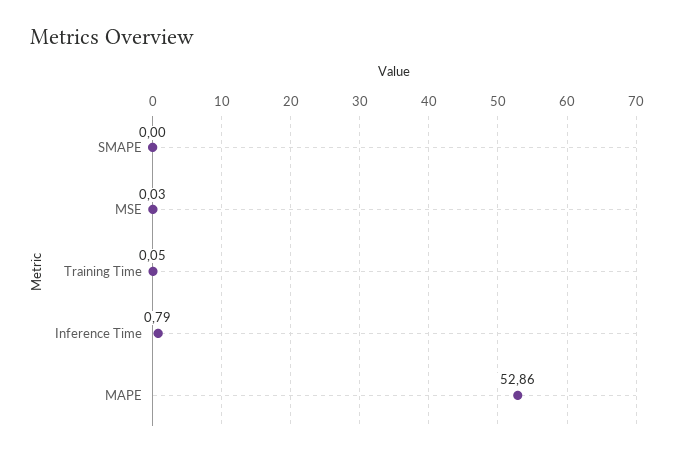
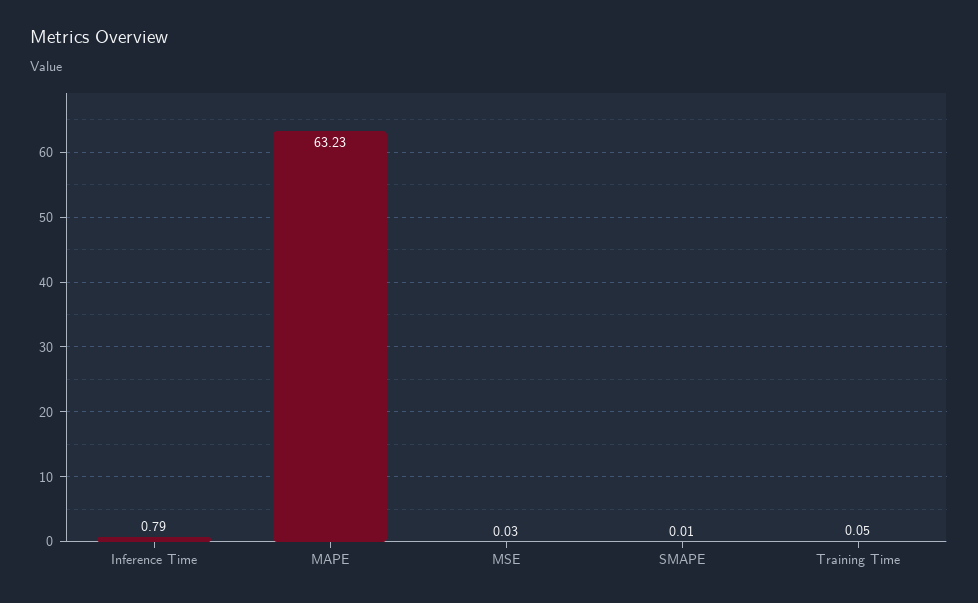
  {
-   "SMAPE": 0,
+   "SMAPE": 0.01,
    "MSE": 0.03,
    "Training Time": 0.05,
    "Inference Time": 0.79,
-   "MAPE": 52.86
+   "MAPE": 63.23
  }

